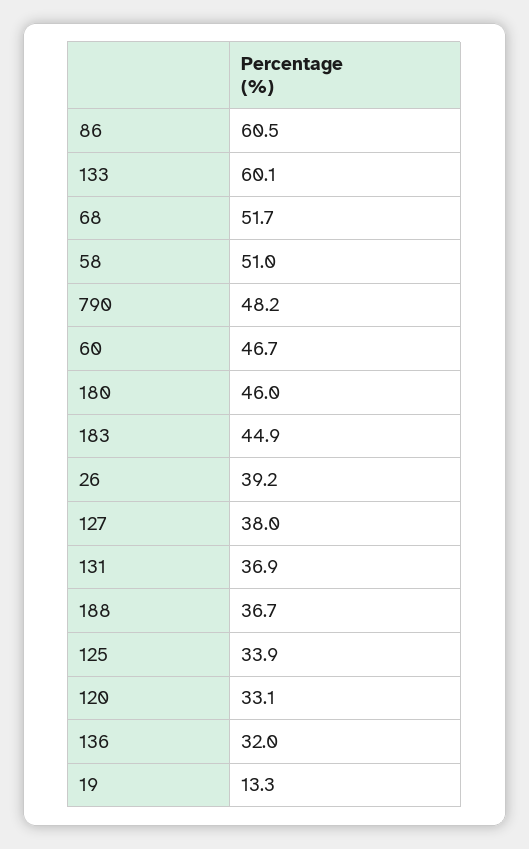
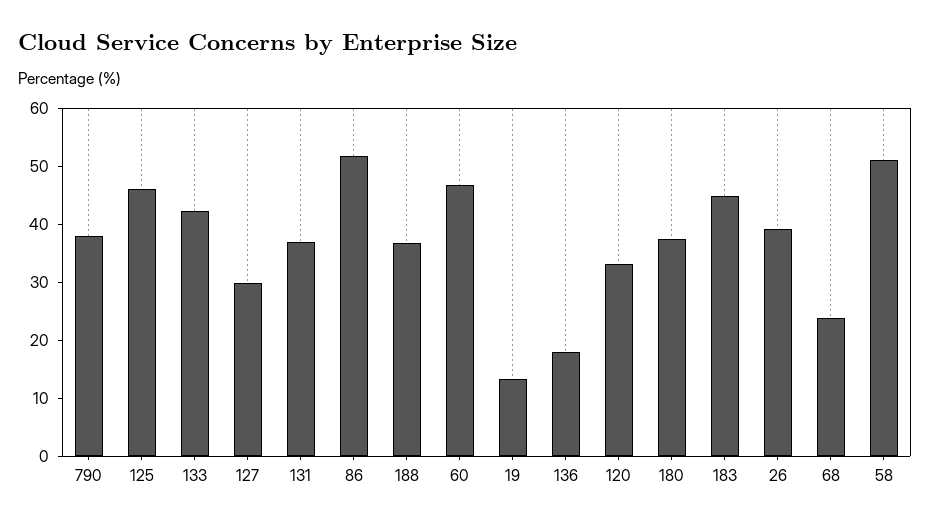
  {
-   "86": 60.5,
+   "86": 52,
-   "133": 60.1,
+   "133": 42,
-   "68": 51.7,
+   "68": 24,
    "58": 51,
-   "790": 48.2,
+   "790": 38,
    "60": 46.7,
-   "180": 46,
+   "180": 38,
    "183": 44.9,
    "26": 39.2,
-   "127": 38,
+   "127": 30,
    "131": 36.9,
    "188": 36.7,
-   "125": 33.9,
+   "125": 46,
    "120": 33.1,
-   "136": 32,
+   "136": 18,
    "19": 13.3
  }

